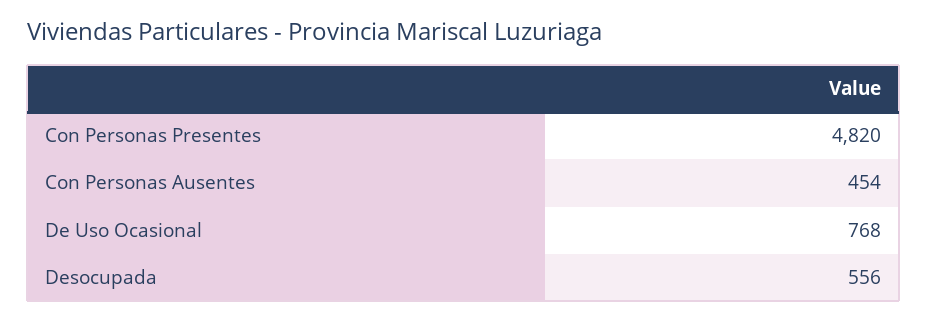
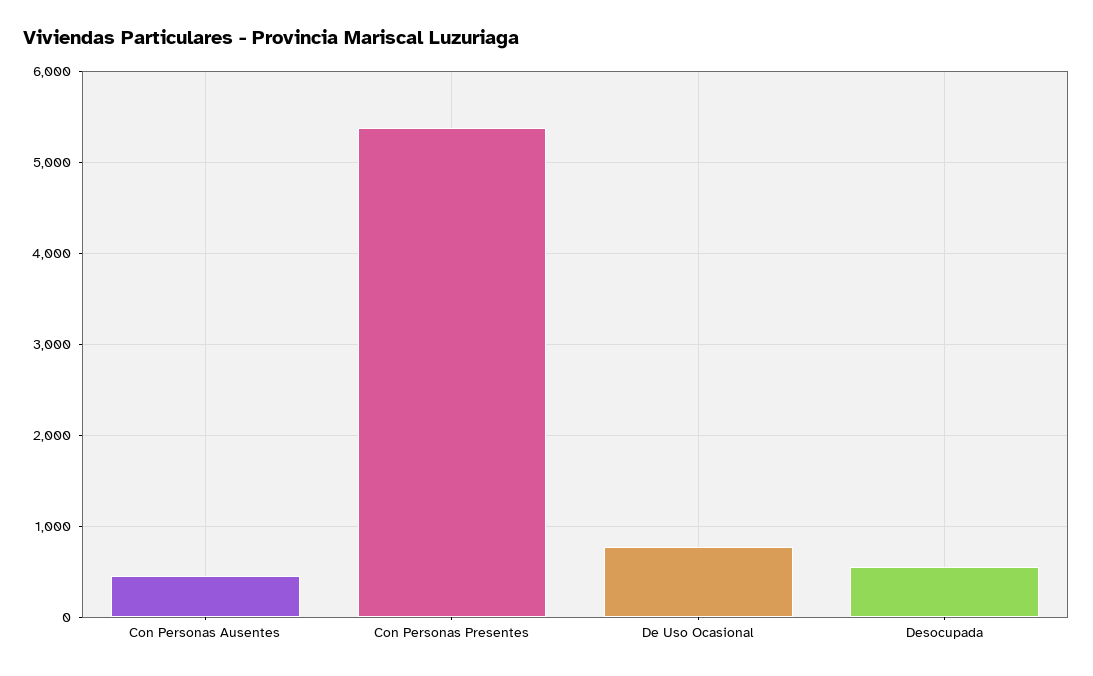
  {
-   "Con Personas Presentes": 4820,
+   "Con Personas Presentes": 5400,
    "Con Personas Ausentes": 454,
    "De Uso Ocasional": 768,
    "Desocupada": 556
  }

